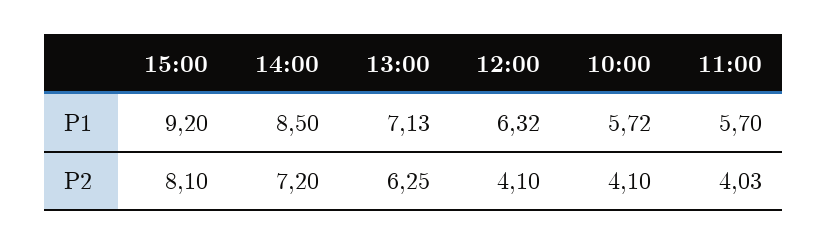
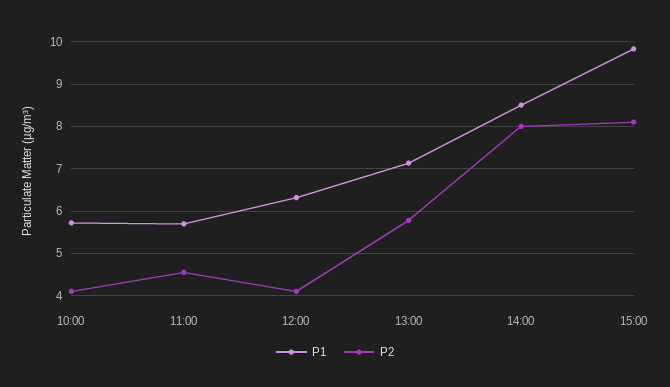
  {
    "P1": {
-     "15:00": 9.2,
+     "15:00": 9.8,
      "14:00": 8.5,
      "13:00": 7.13,
      "12:00": 6.32,
      "10:00": 5.72,
      "11:00": 5.7
    },
    "P2": {
      "15:00": 8.1,
-     "14:00": 7.2,
+     "14:00": 8,
-     "13:00": 6.25,
+     "13:00": 5.8,
      "12:00": 4.1,
      "10:00": 4.1,
-     "11:00": 4.03
+     "11:00": 4.6
    }
  }

